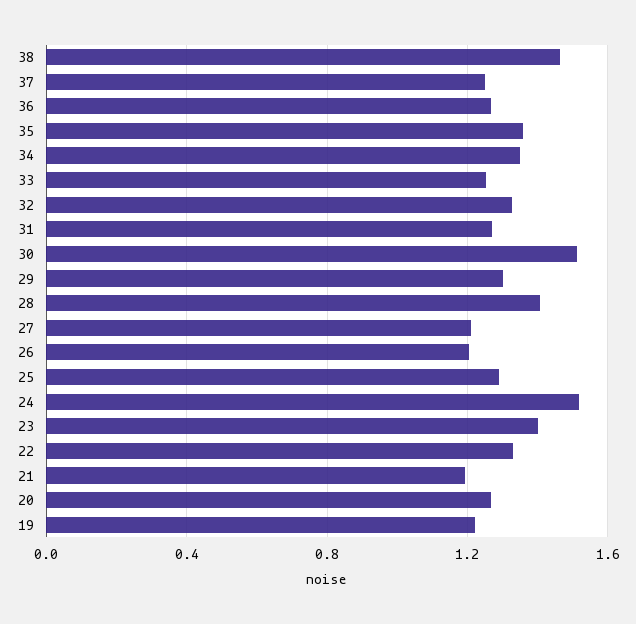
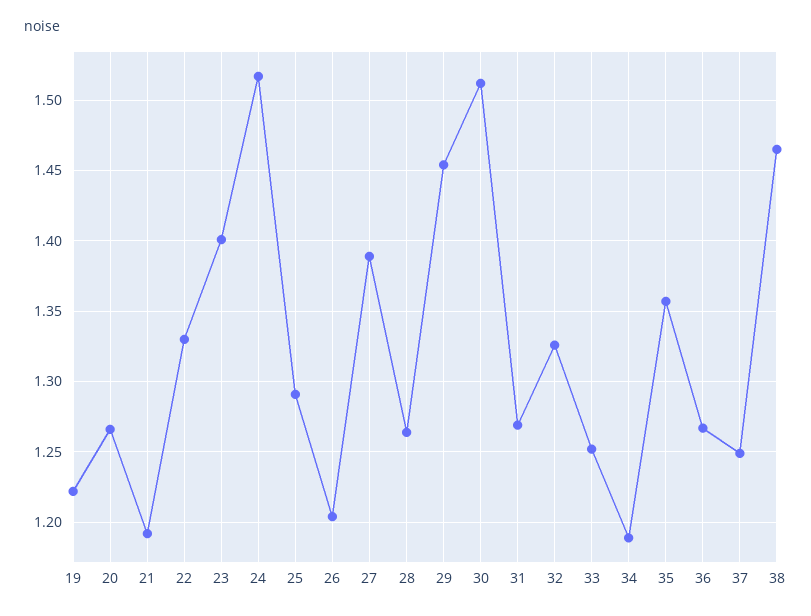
  {
    "38": 1.465,
    "37": 1.25,
    "36": 1.265,
    "35": 1.355,
-   "34": 1.35,
+   "34": 1.19,
    "33": 1.25,
    "32": 1.325,
    "31": 1.27,
    "30": 1.51,
-   "29": 1.3,
+   "29": 1.455,
-   "28": 1.4,
+   "28": 1.265,
-   "27": 1.2,
+   "27": 1.39,
    "26": 1.205,
    "25": 1.29,
    "24": 1.515,
    "23": 1.4,
    "22": 1.33,
    "21": 1.19,
    "20": 1.265,
    "19": 1.22
  }

